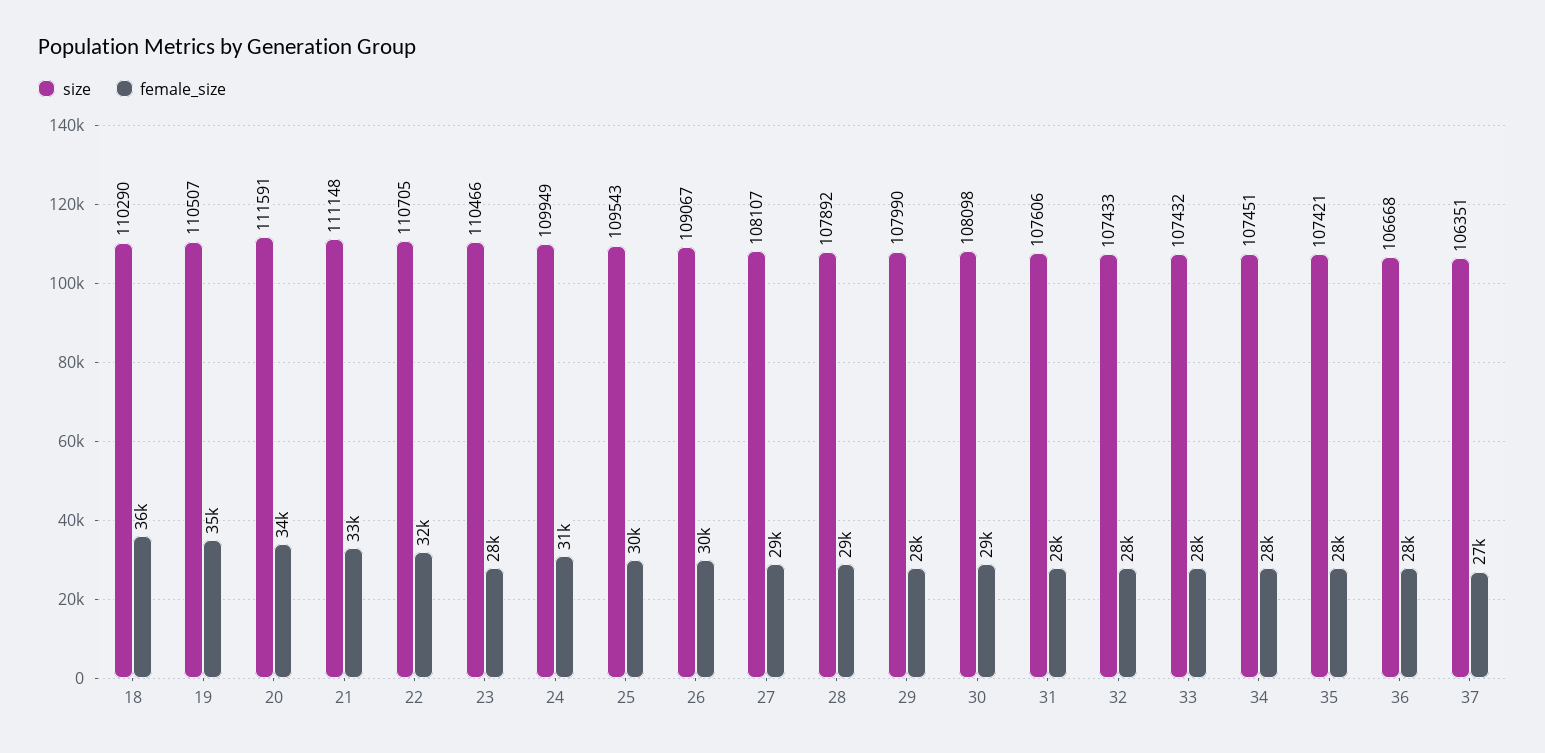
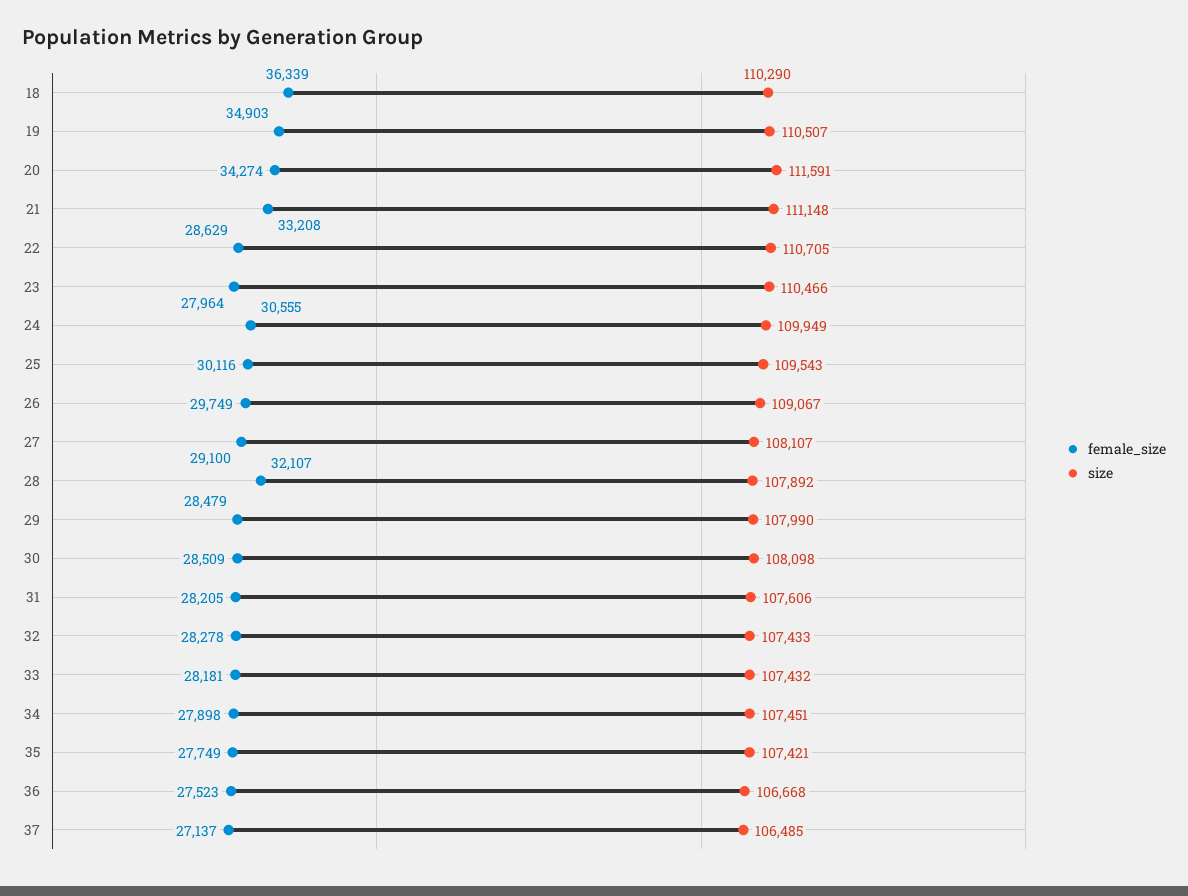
  {
    "size": {
      "18": 110290,
      "19": 110507,
      "20": 111591,
      "21": 111148,
      "22": 110705,
      "23": 110466,
      "24": 109949,
      "25": 109543,
      "26": 109067,
      "27": 108107,
      "28": 107892,
      "29": 107990,
      "30": 108098,
      "31": 107606,
      "32": 107433,
      "33": 107432,
      "34": 107451,
      "35": 107421,
      "36": 106668,
-     "37": 106351
+     "37": 106485
    },
    "female_size": {
      "18": 36339,
      "19": 34903,
      "20": 34274,
      "21": 33208,
-     "22": 32000,
+     "22": 28629,
      "23": 27964,
      "24": 30555,
      "25": 30116,
      "26": 29749,
      "27": 29100,
-     "28": 29000,
+     "28": 32107,
      "29": 28479,
      "30": 28509,
      "31": 28205,
      "32": 28278,
      "33": 28181,
      "34": 27898,
      "35": 27749,
      "36": 27523,
      "37": 27137
    }
  }

